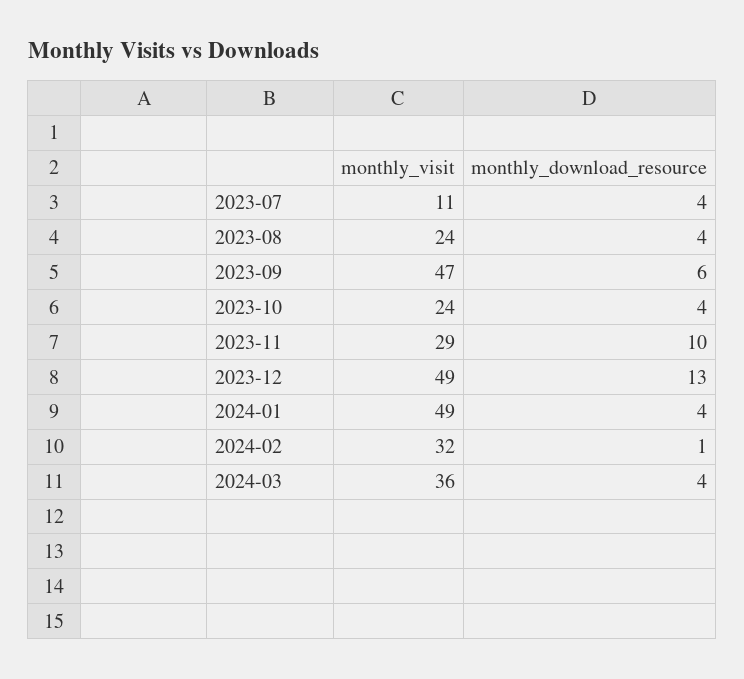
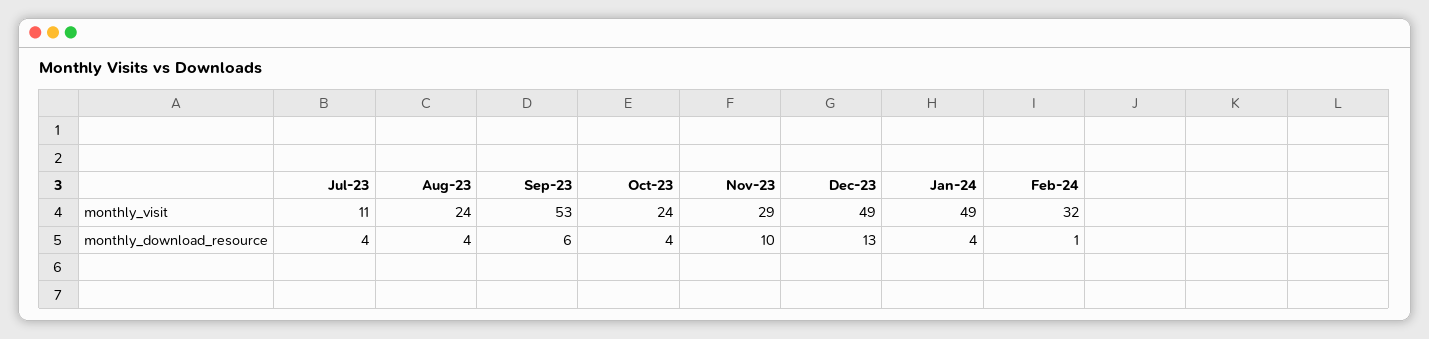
  {
    "monthly_visit": {
      "2023-07": 11,
      "2023-08": 24,
-     "2023-09": 47,
+     "2023-09": 53,
      "2023-10": 24,
      "2023-11": 29,
      "2023-12": 49,
      "2024-01": 49,
-     "2024-02": 32,
+     "2024-02": 32
-     "2024-03": 36
    },
    "monthly_download_resource": {
      "2023-07": 4,
      "2023-08": 4,
      "2023-09": 6,
      "2023-10": 4,
      "2023-11": 10,
      "2023-12": 13,
      "2024-01": 4,
-     "2024-02": 1,
+     "2024-02": 1
-     "2024-03": 4
    }
  }

